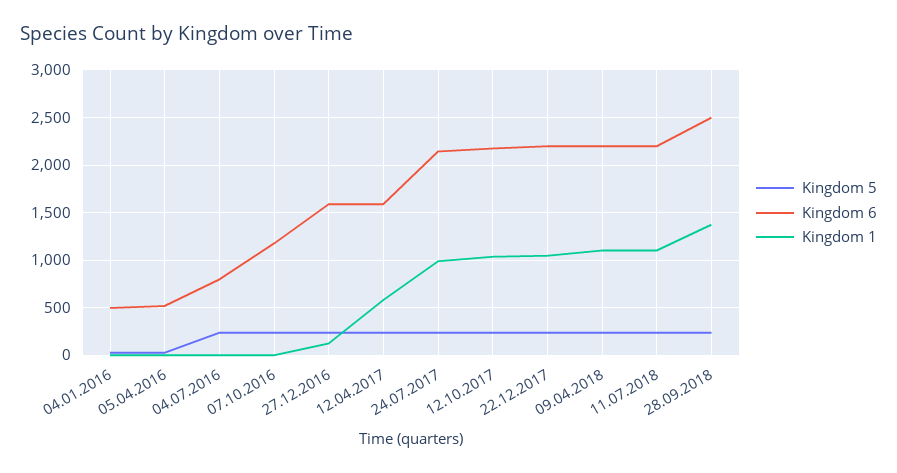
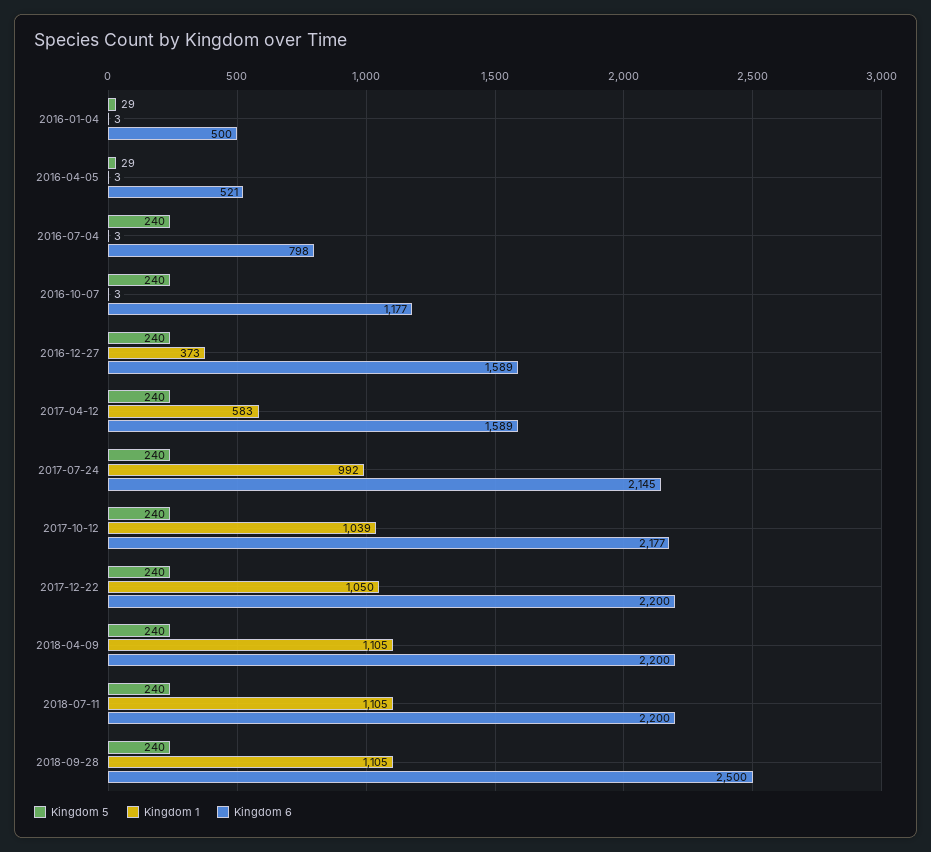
  {
    "Kingdom 5": {
      "04.01.2016": 29,
      "05.04.2016": 29,
      "04.07.2016": 240,
      "07.10.2016": 240,
      "27.12.2016": 240,
      "12.04.2017": 240,
      "24.07.2017": 240,
      "12.10.2017": 240,
      "22.12.2017": 240,
      "09.04.2018": 240,
      "11.07.2018": 240,
      "28.09.2018": 240
    },
    "Kingdom 6": {
      "04.01.2016": 500,
      "05.04.2016": 521,
      "04.07.2016": 798,
      "07.10.2016": 1177,
      "27.12.2016": 1589,
      "12.04.2017": 1589,
      "24.07.2017": 2145,
      "12.10.2017": 2177,
      "22.12.2017": 2200,
      "09.04.2018": 2200,
      "11.07.2018": 2200,
      "28.09.2018": 2500
    },
    "Kingdom 1": {
      "04.01.2016": 3,
      "05.04.2016": 3,
      "04.07.2016": 3,
      "07.10.2016": 3,
-     "27.12.2016": 100,
+     "27.12.2016": 373,
      "12.04.2017": 583,
      "24.07.2017": 992,
      "12.10.2017": 1039,
      "22.12.2017": 1050,
      "09.04.2018": 1105,
      "11.07.2018": 1105,
-     "28.09.2018": 1400
+     "28.09.2018": 1105
    }
  }

